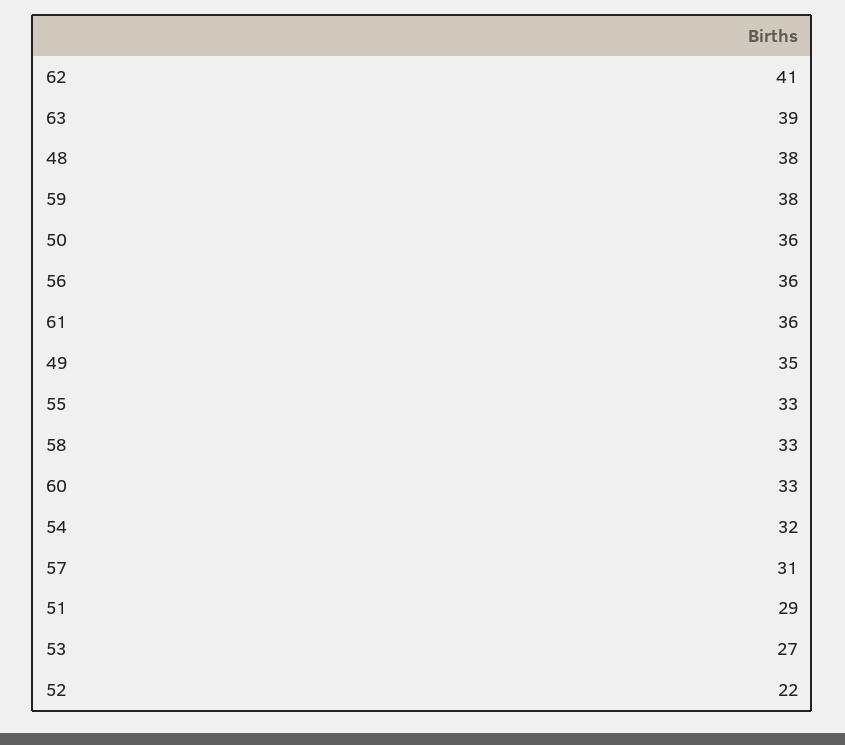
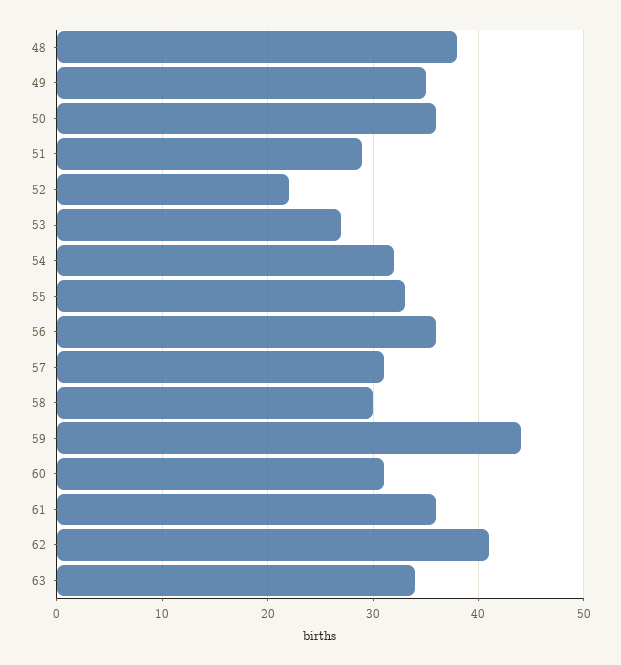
  {
    "62": 41,
-   "63": 39,
+   "63": 34,
    "48": 38,
-   "59": 38,
+   "59": 44,
    "50": 36,
    "56": 36,
    "61": 36,
    "49": 35,
    "55": 33,
-   "58": 33,
+   "58": 30,
-   "60": 33,
+   "60": 31,
    "54": 32,
    "57": 31,
    "51": 29,
    "53": 27,
    "52": 22
  }

